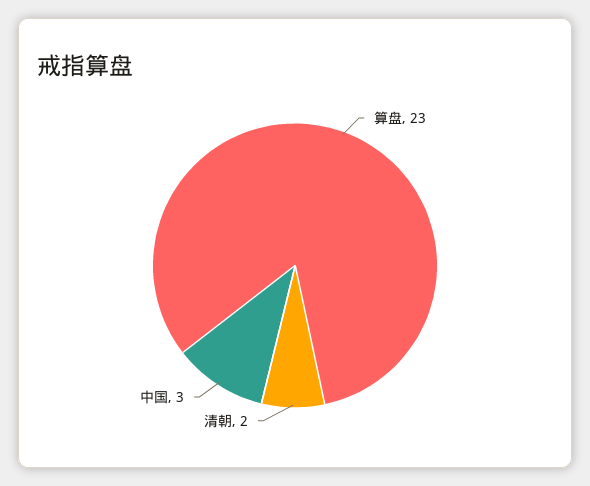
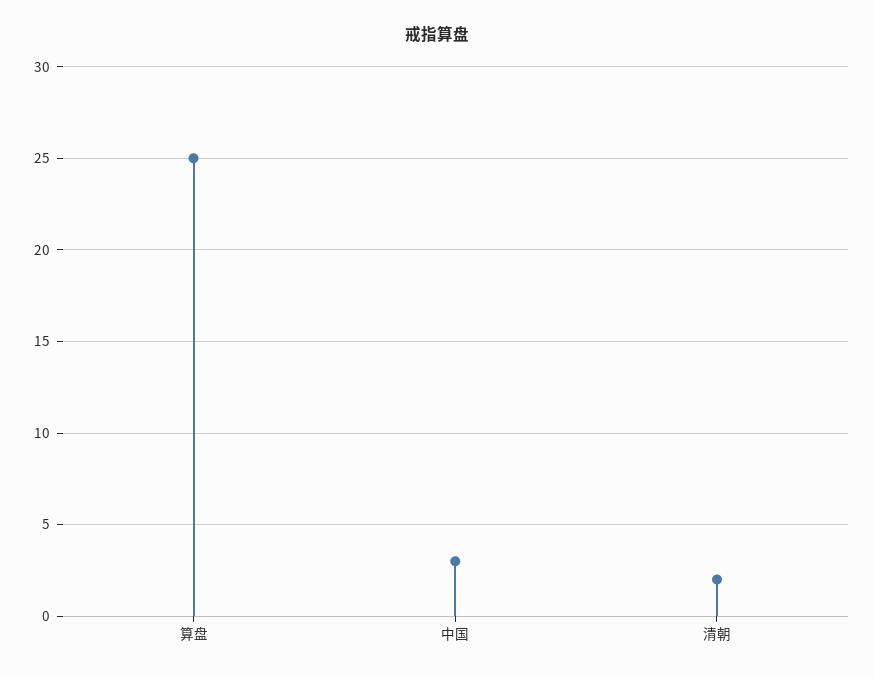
  {
-   "算盘": 23,
+   "算盘": 25,
    "清朝": 2,
    "中国": 3
  }

